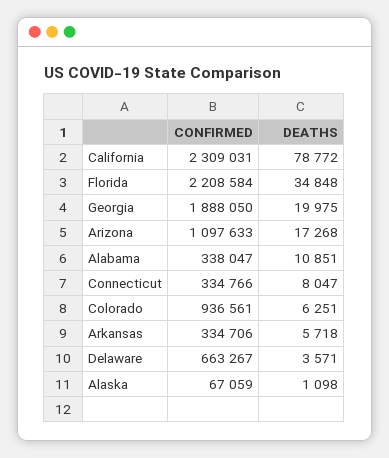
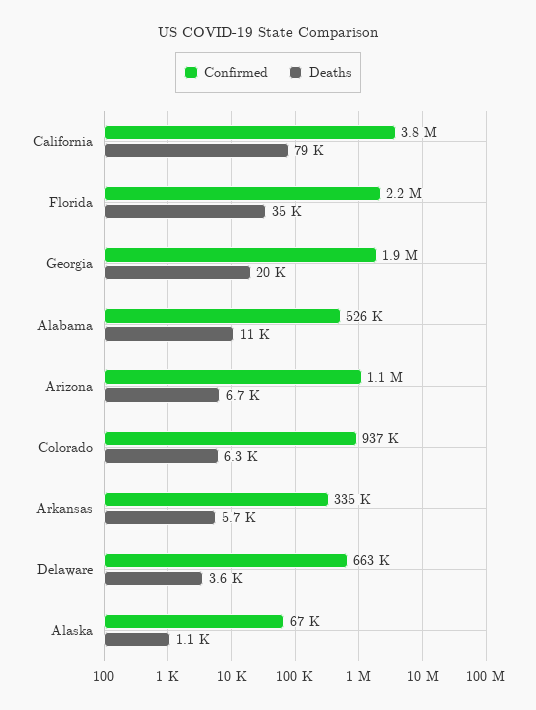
  {
    "CONFIRMED": {
-     "California": 2309031,
+     "California": 3800000,
      "Florida": 2208584,
      "Georgia": 1888050,
      "Arizona": 1097633,
-     "Alabama": 338047,
+     "Alabama": 526000,
-     "Connecticut": 334766,
      "Colorado": 936561,
      "Arkansas": 334706,
      "Delaware": 663267,
      "Alaska": 67059
    },
    "DEATHS": {
      "California": 78772,
      "Florida": 34848,
      "Georgia": 19975,
-     "Arizona": 17268,
+     "Arizona": 6700,
      "Alabama": 10851,
-     "Connecticut": 8047,
      "Colorado": 6251,
      "Arkansas": 5718,
      "Delaware": 3571,
      "Alaska": 1098
    }
  }

